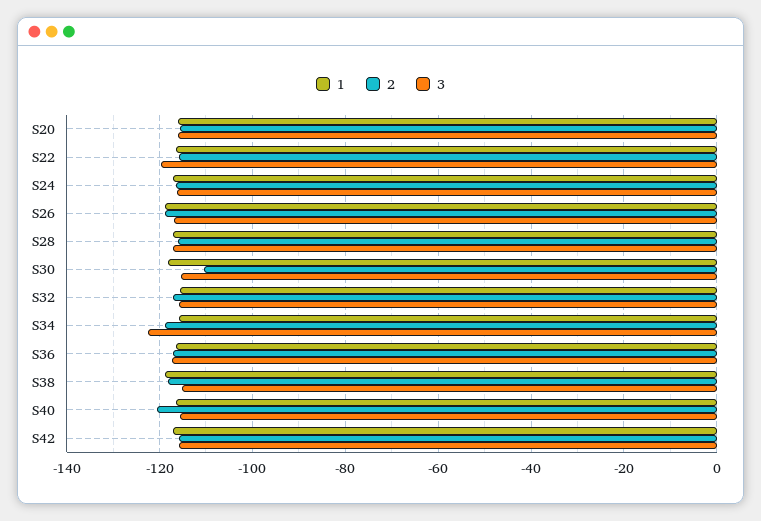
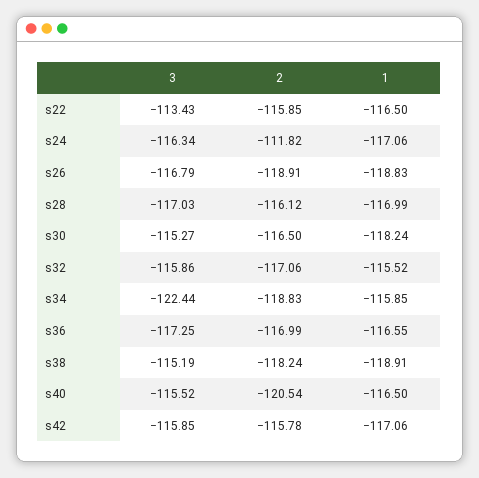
  {
    "1": {
-     "S20": -116,
      "S22": -116.5,
      "S24": -117.06,
      "S26": -118.83,
      "S28": -116.99,
      "S30": -118.24,
      "S32": -115.52,
      "S34": -115.85,
      "S36": -116.55,
      "S38": -118.91,
      "S40": -116.5,
      "S42": -117.06
    },
    "2": {
-     "S20": -116,
      "S22": -115.85,
-     "S24": -116,
+     "S24": -111.82,
      "S26": -118.91,
      "S28": -116.12,
-     "S30": -110,
+     "S30": -116.5,
      "S32": -117.06,
      "S34": -118.83,
      "S36": -116.99,
      "S38": -118.24,
      "S40": -120.54,
      "S42": -115.78
    },
    "3": {
-     "S20": -116,
-     "S22": -120,
+     "S22": -113.43,
      "S24": -116.34,
      "S26": -116.79,
      "S28": -117.03,
      "S30": -115.27,
      "S32": -115.86,
      "S34": -122.44,
      "S36": -117.25,
      "S38": -115.19,
      "S40": -115.52,
      "S42": -115.85
    }
  }

